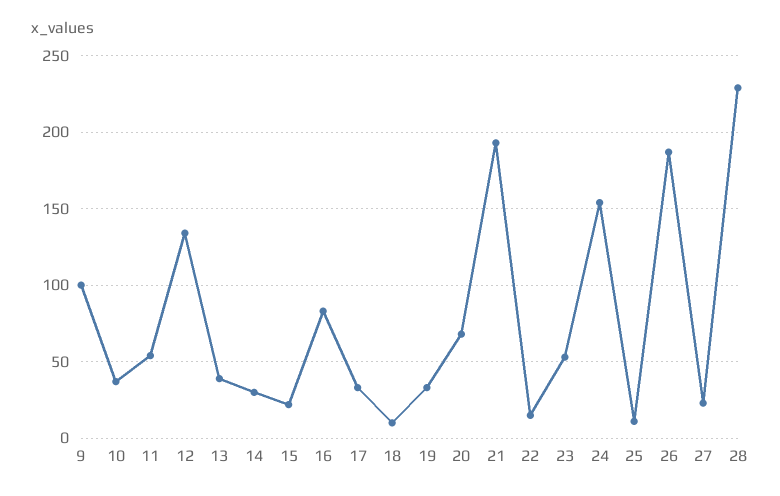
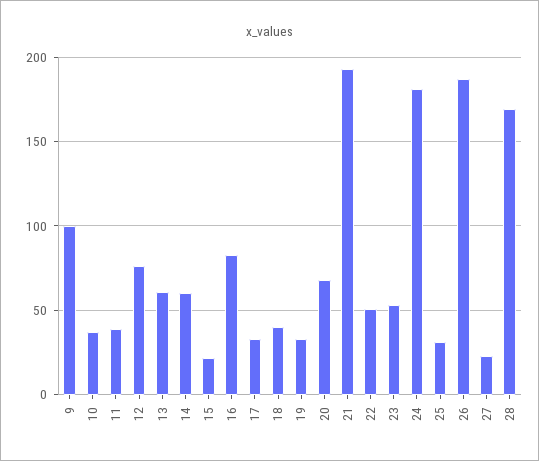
  {
    "9": 100,
    "10": 35,
-   "11": 55,
+   "11": 40,
-   "12": 135,
+   "12": 75,
-   "13": 40,
+   "13": 60,
-   "14": 30,
+   "14": 60,
    "15": 20,
    "16": 85,
    "17": 35,
-   "18": 10,
+   "18": 40,
    "19": 35,
    "20": 70,
    "21": 195,
-   "22": 15,
+   "22": 50,
    "23": 55,
-   "24": 155,
+   "24": 180,
-   "25": 10,
+   "25": 30,
    "26": 185,
    "27": 25,
-   "28": 230
+   "28": 170
  }

